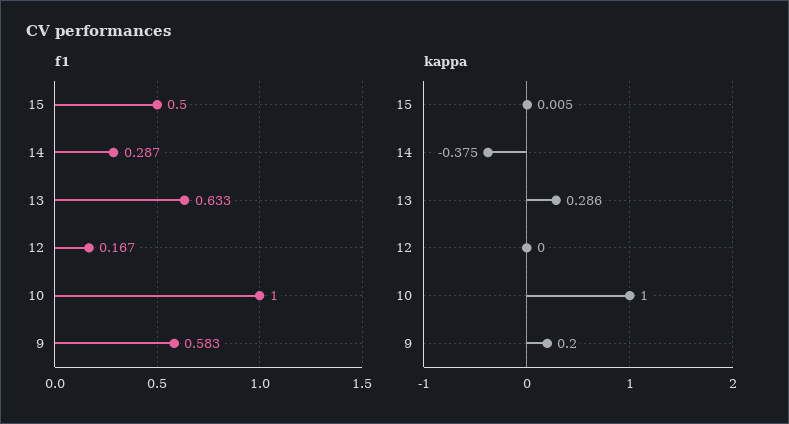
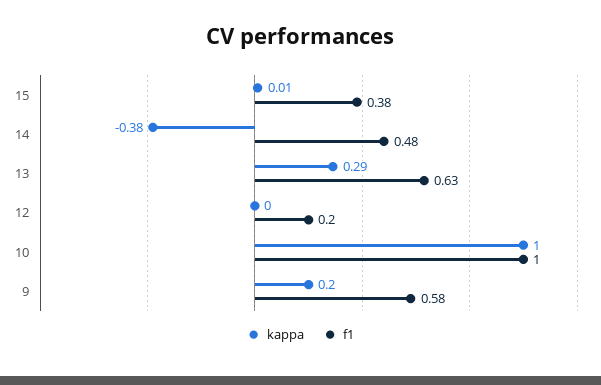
  {
    "f1": {
-     "15": 0.5,
+     "15": 0.38,
-     "14": 0.287,
+     "14": 0.48,
      "13": 0.633,
-     "12": 0.167,
+     "12": 0.2,
      "10": 1,
      "9": 0.583
    },
    "kappa": {
      "15": 0.005,
      "14": -0.375,
      "13": 0.286,
      "12": 0,
      "10": 1,
      "9": 0.2
    }
  }

